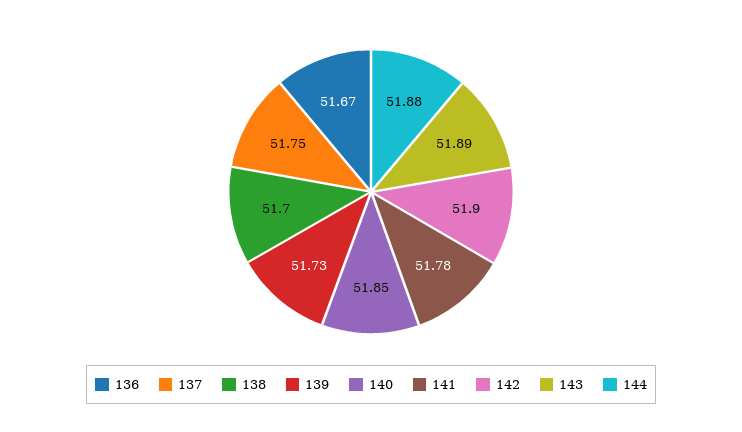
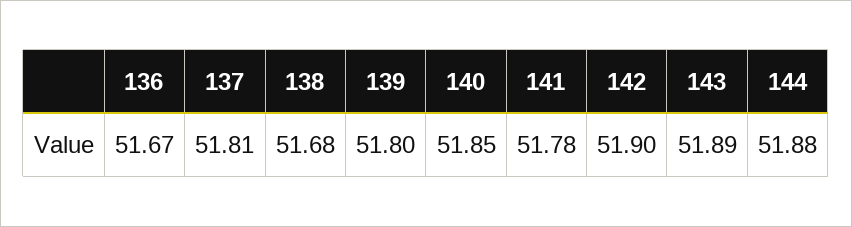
  {
    "136": 51.67,
-   "137": 51.75,
+   "137": 51.81,
-   "138": 51.7,
+   "138": 51.68,
-   "139": 51.73,
+   "139": 51.8,
    "140": 51.85,
    "141": 51.78,
    "142": 51.9,
    "143": 51.89,
    "144": 51.88
  }

